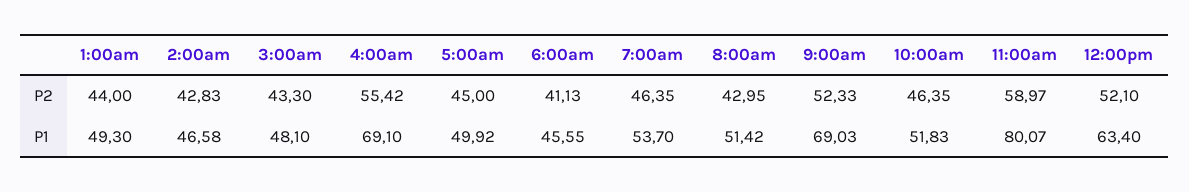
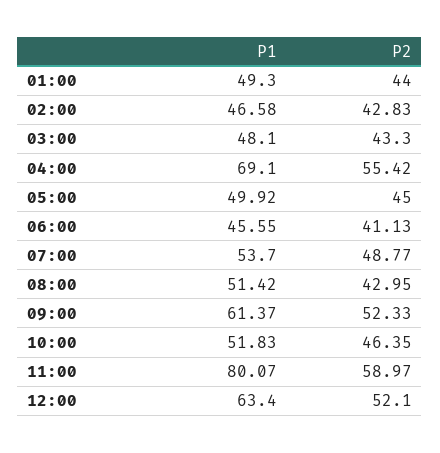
  {
    "1:00am": {
      "P2": 44,
      "P1": 49.3
    },
    "2:00am": {
      "P2": 42.83,
      "P1": 46.58
    },
    "3:00am": {
      "P2": 43.3,
      "P1": 48.1
    },
    "4:00am": {
      "P2": 55.42,
      "P1": 69.1
    },
    "5:00am": {
      "P2": 45,
      "P1": 49.92
    },
    "6:00am": {
      "P2": 41.13,
      "P1": 45.55
    },
    "7:00am": {
-     "P2": 46.35,
+     "P2": 48.77,
      "P1": 53.7
    },
    "8:00am": {
      "P2": 42.95,
      "P1": 51.42
    },
    "9:00am": {
      "P2": 52.33,
-     "P1": 69.03
+     "P1": 61.37
    },
    "10:00am": {
      "P2": 46.35,
      "P1": 51.83
    },
    "11:00am": {
      "P2": 58.97,
      "P1": 80.07
    },
    "12:00pm": {
      "P2": 52.1,
      "P1": 63.4
    }
  }

